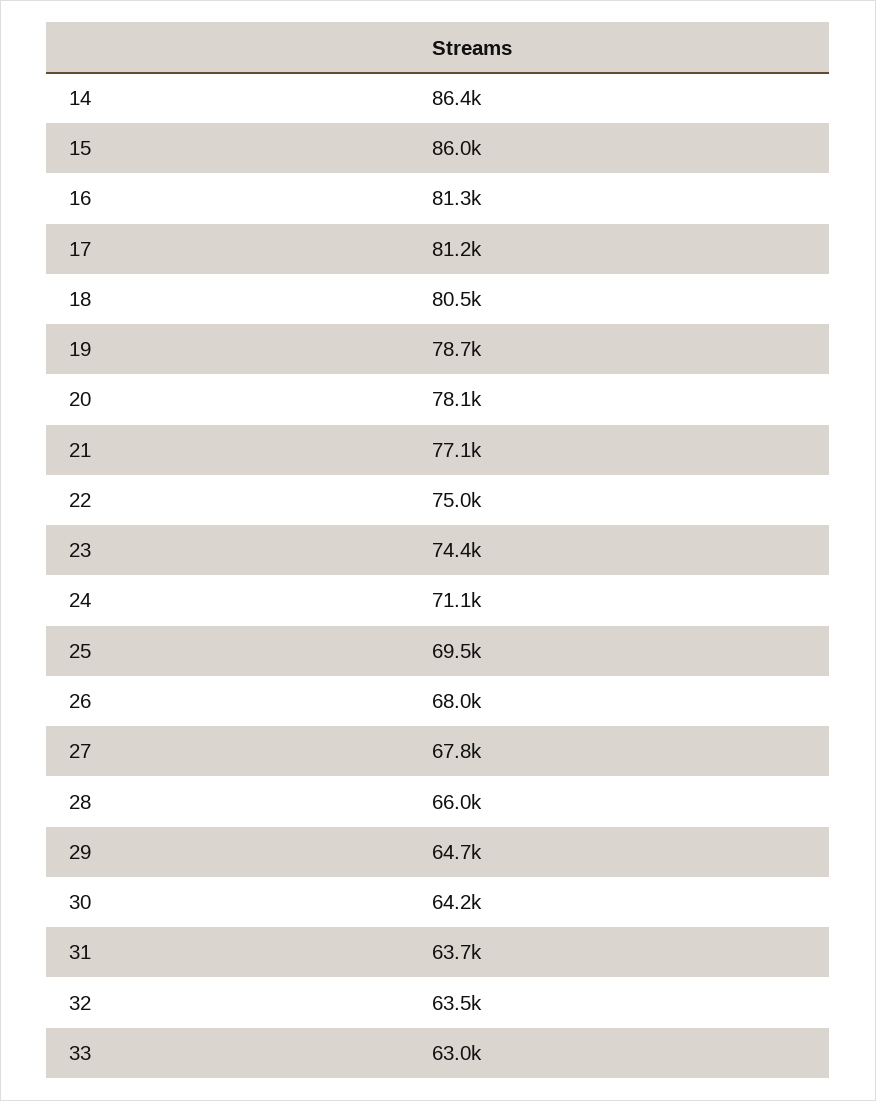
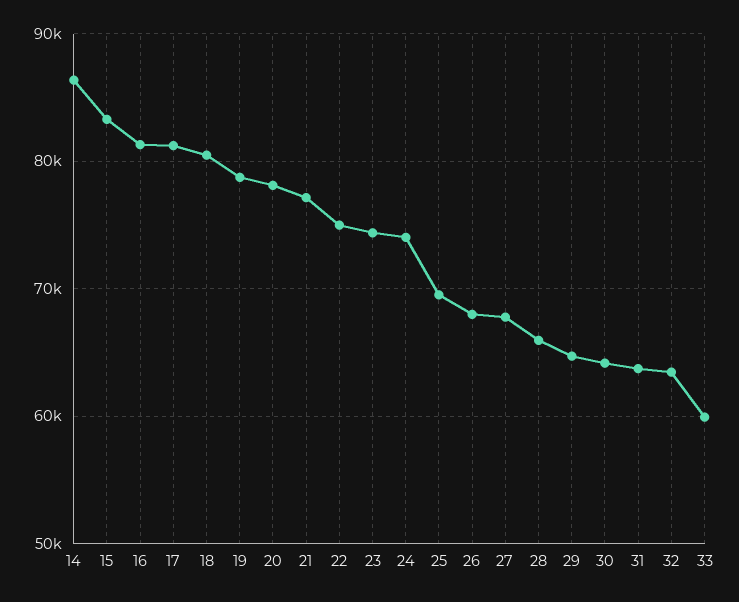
  {
    "14": 86400,
-   "15": 86000,
+   "15": 83000,
    "16": 81300,
    "17": 81200,
    "18": 80500,
    "19": 78700,
    "20": 78100,
    "21": 77100,
    "22": 75000,
    "23": 74400,
-   "24": 71100,
+   "24": 74000,
    "25": 69500,
    "26": 68000,
    "27": 67800,
    "28": 66000,
    "29": 64700,
    "30": 64200,
    "31": 63700,
    "32": 63500,
-   "33": 63000
+   "33": 60000
  }

